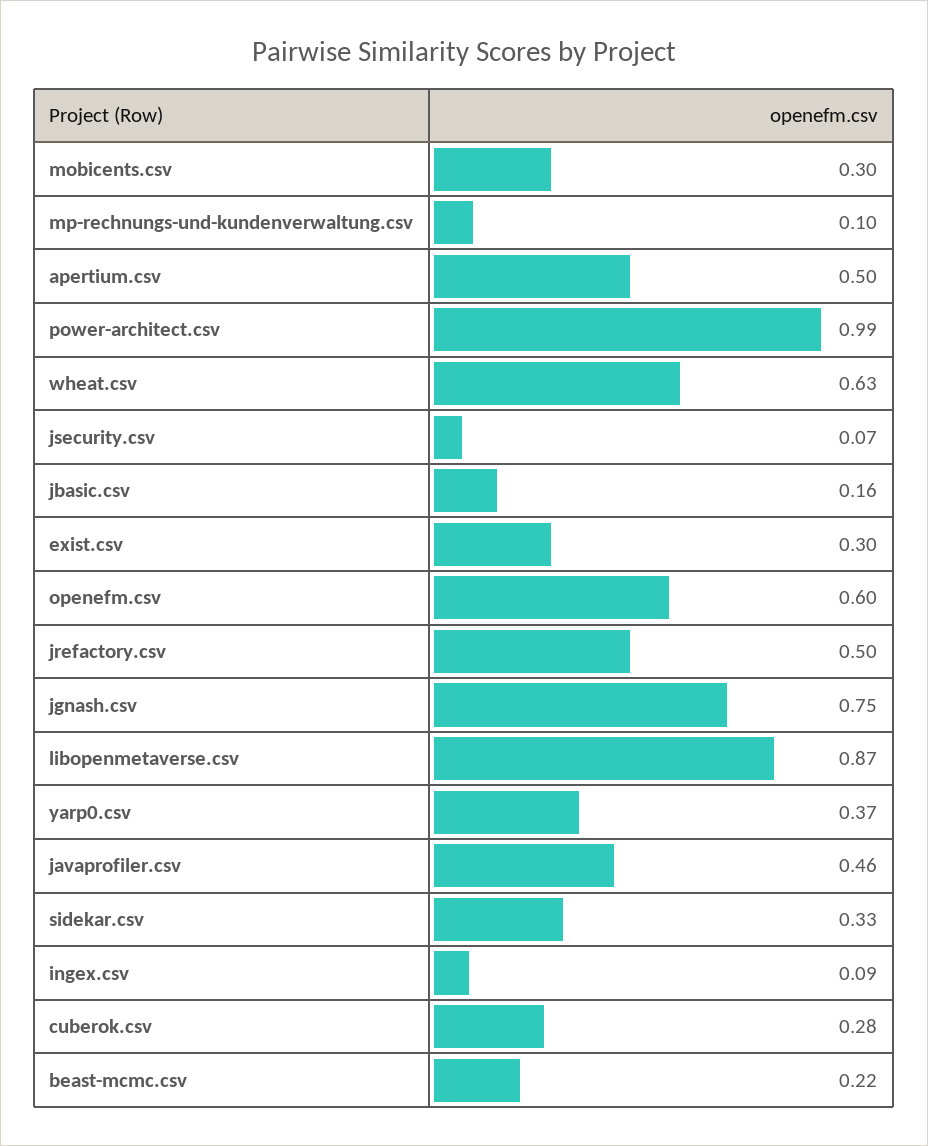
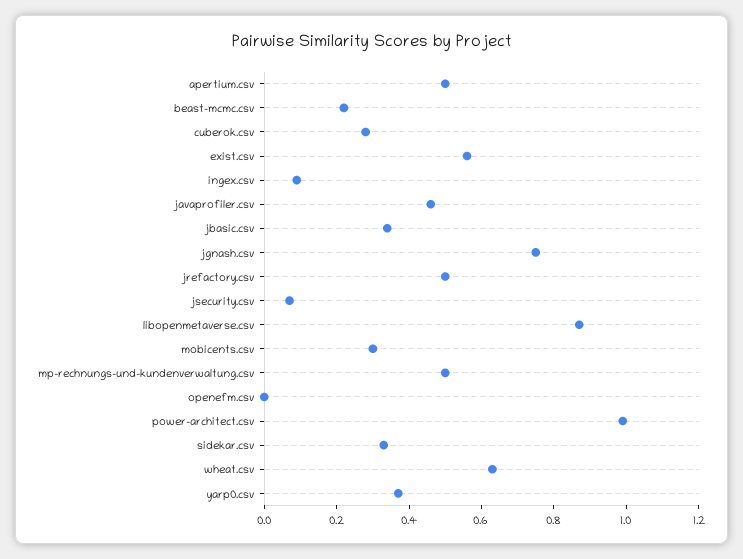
  {
    "mobicents.csv": 0.3,
-   "mp-rechnungs-und-kundenverwaltung.csv": 0.1,
+   "mp-rechnungs-und-kundenverwaltung.csv": 0.5,
    "apertium.csv": 0.5,
    "power-architect.csv": 0.99,
    "wheat.csv": 0.63,
    "jsecurity.csv": 0.07,
-   "jbasic.csv": 0.16,
+   "jbasic.csv": 0.35,
-   "exist.csv": 0.3,
+   "exist.csv": 0.55,
-   "openefm.csv": 0.6,
+   "openefm.csv": 0,
    "jrefactory.csv": 0.5,
    "jgnash.csv": 0.75,
    "libopenmetaverse.csv": 0.87,
    "yarp0.csv": 0.37,
    "javaprofiler.csv": 0.46,
    "sidekar.csv": 0.33,
    "ingex.csv": 0.09,
    "cuberok.csv": 0.28,
    "beast-mcmc.csv": 0.22
  }

